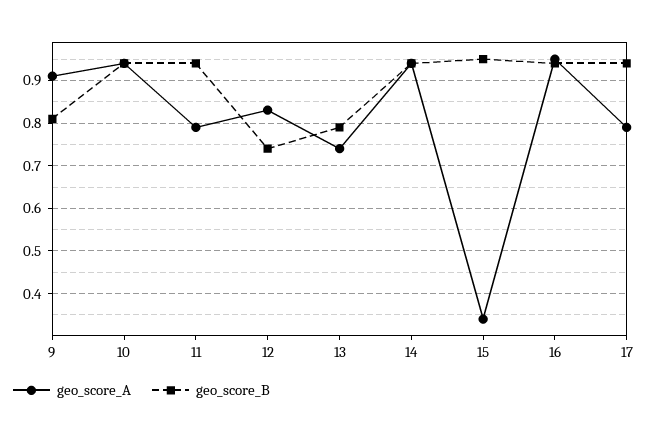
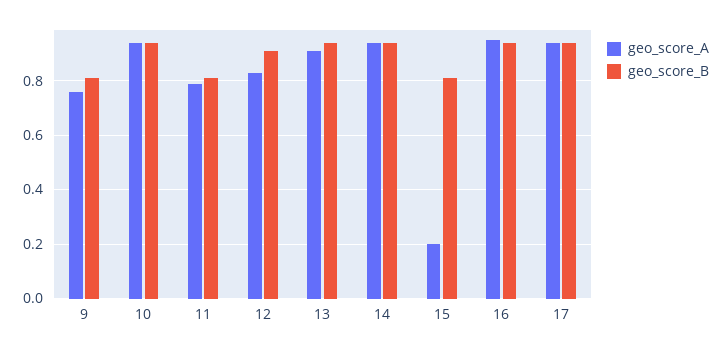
  {
    "geo_score_A": {
-     "9": 0.9,
+     "9": 0.75,
      "10": 0.95,
      "11": 0.8,
      "12": 0.85,
-     "13": 0.75,
+     "13": 0.9,
      "14": 0.95,
-     "15": 0.35,
+     "15": 0.2,
      "16": 0.95,
-     "17": 0.8
+     "17": 0.95
    },
    "geo_score_B": {
      "9": 0.8,
      "10": 0.95,
-     "11": 0.95,
+     "11": 0.8,
-     "12": 0.75,
+     "12": 0.9,
-     "13": 0.8,
+     "13": 0.95,
      "14": 0.95,
-     "15": 0.95,
+     "15": 0.8,
      "16": 0.95,
      "17": 0.95
    }
  }

